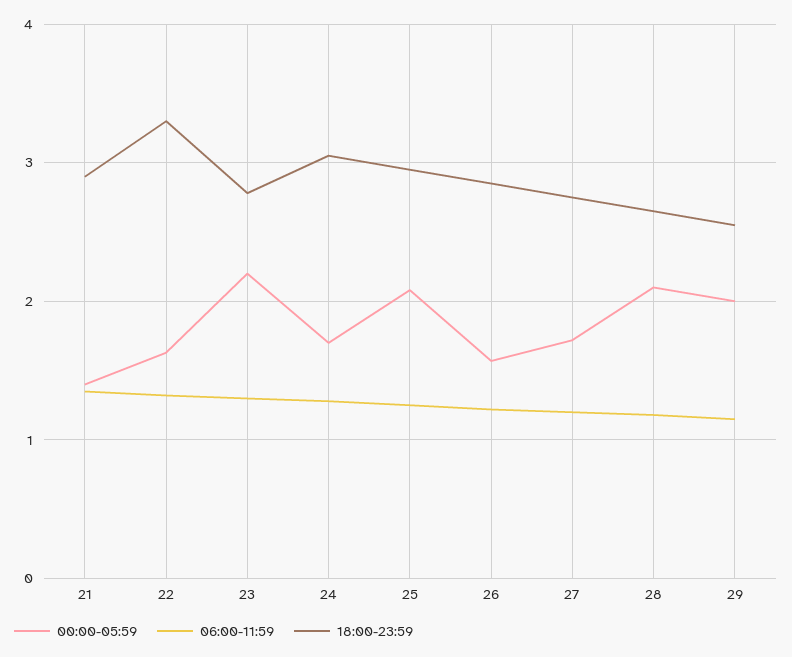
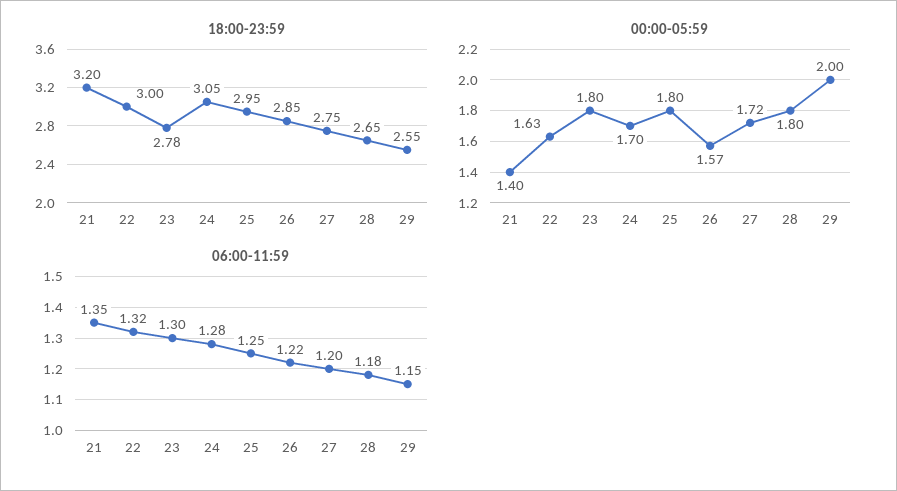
  {
    "00:00-05:59": {
      "21": 1.4,
      "22": 1.63,
-     "23": 2.2,
+     "23": 1.8,
      "24": 1.7,
-     "25": 2.1,
+     "25": 1.8,
      "26": 1.57,
      "27": 1.72,
-     "28": 2.1,
+     "28": 1.8,
      "29": 2
    },
    "06:00-11:59": {
      "21": 1.35,
      "22": 1.32,
      "23": 1.3,
      "24": 1.28,
      "25": 1.25,
      "26": 1.22,
      "27": 1.2,
      "28": 1.18,
      "29": 1.15
    },
    "18:00-23:59": {
-     "21": 2.9,
+     "21": 3.2,
-     "22": 3.3,
+     "22": 3,
      "23": 2.78,
      "24": 3.05,
      "25": 2.95,
      "26": 2.85,
      "27": 2.75,
      "28": 2.65,
      "29": 2.55
    }
  }

